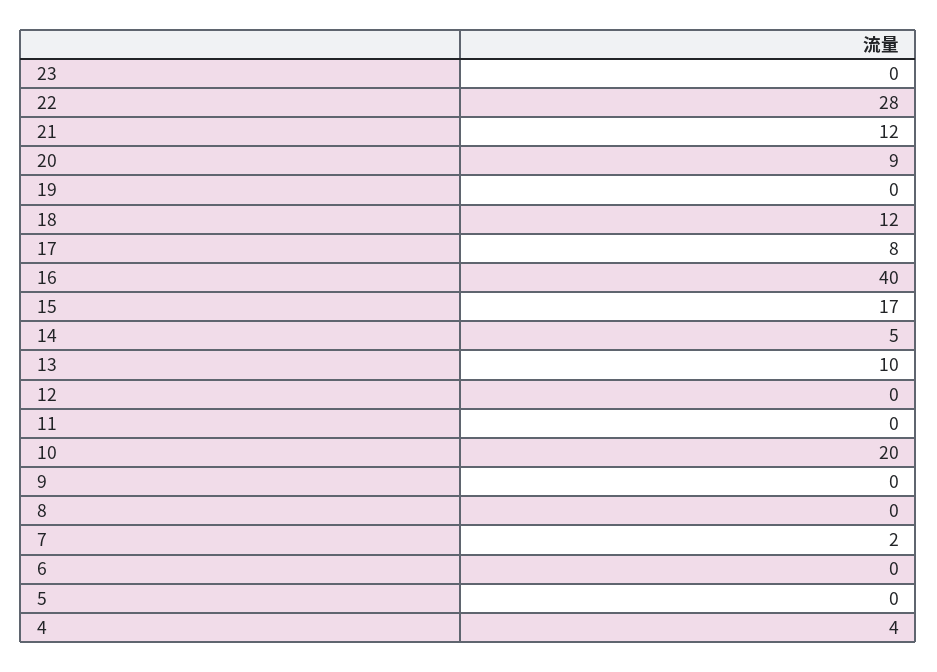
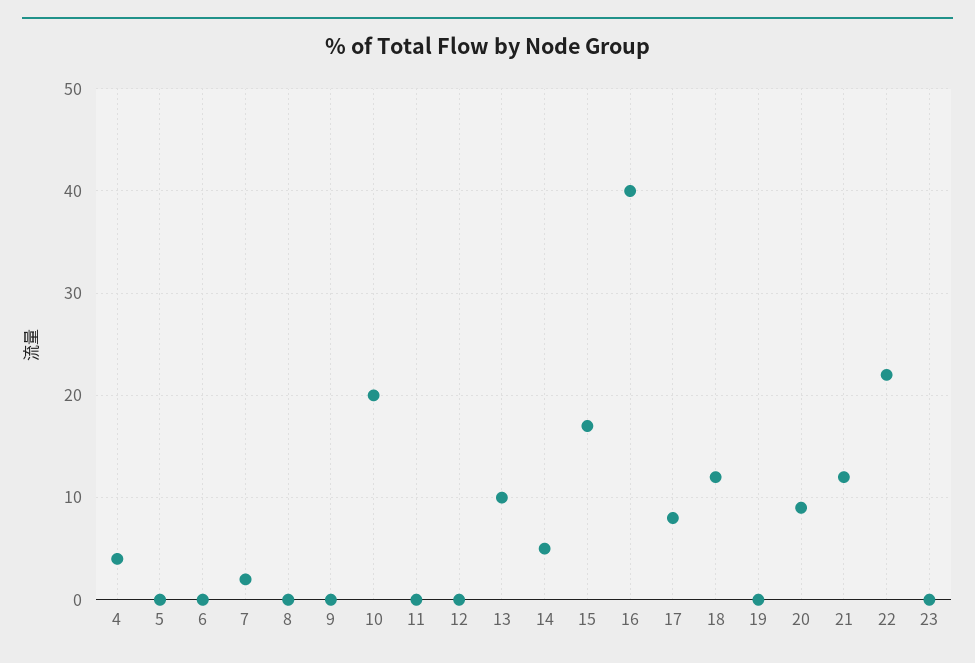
  {
    "23": 0,
-   "22": 28,
+   "22": 22,
    "21": 12,
    "20": 9,
    "19": 0,
    "18": 12,
    "17": 8,
    "16": 40,
    "15": 17,
    "14": 5,
    "13": 10,
    "12": 0,
    "11": 0,
    "10": 20,
    "9": 0,
    "8": 0,
    "7": 2,
    "6": 0,
    "5": 0,
    "4": 4
  }

